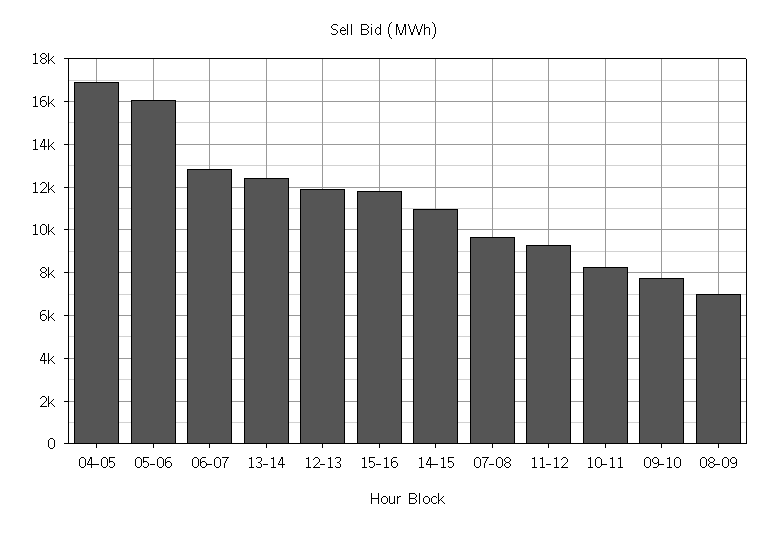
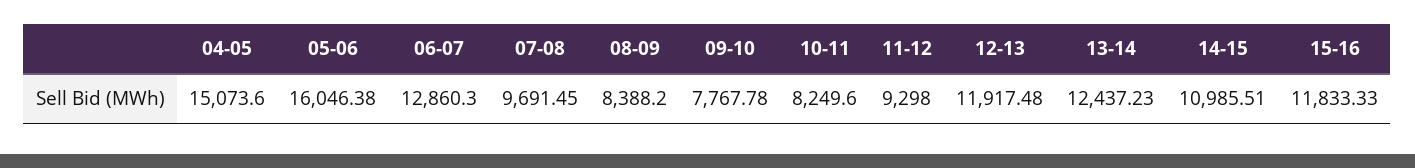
  {
-   "04-05": 17000,
+   "04-05": 15073.6,
    "05-06": 16046.38,
    "06-07": 12860.3,
    "13-14": 12437.23,
    "12-13": 11917.48,
    "15-16": 11833.33,
    "14-15": 10985.51,
    "07-08": 9691.45,
    "11-12": 9298,
    "10-11": 8249.6,
    "09-10": 7767.78,
-   "08-09": 7000
+   "08-09": 8388.2
  }

